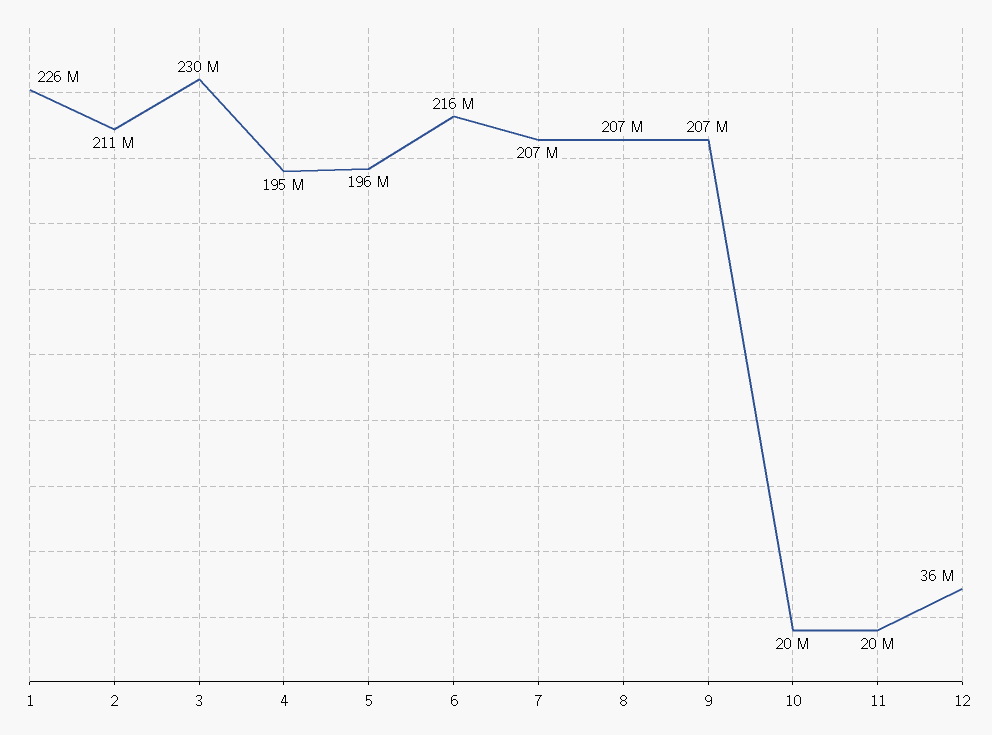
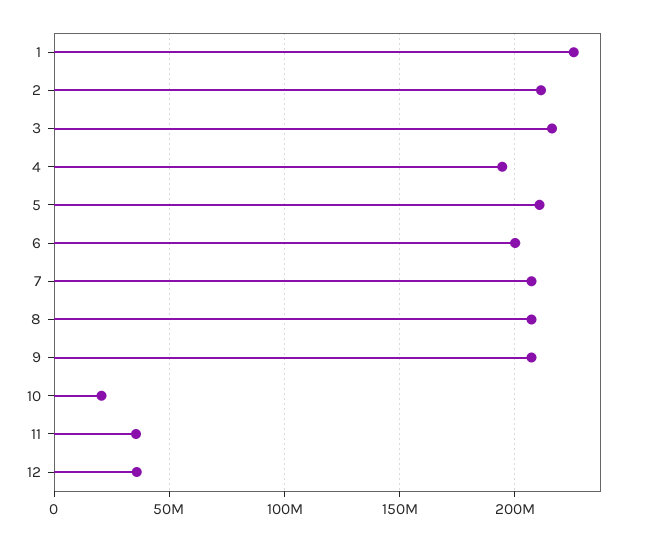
  {
    "1": 226000000,
    "2": 211000000,
-   "3": 230000000,
+   "3": 215000000,
    "4": 195000000,
-   "5": 196000000,
+   "5": 210000000,
-   "6": 216000000,
+   "6": 200000000,
    "7": 207000000,
    "8": 207000000,
    "9": 207000000,
    "10": 20000000,
-   "11": 20000000,
+   "11": 35000000,
    "12": 36000000
  }

